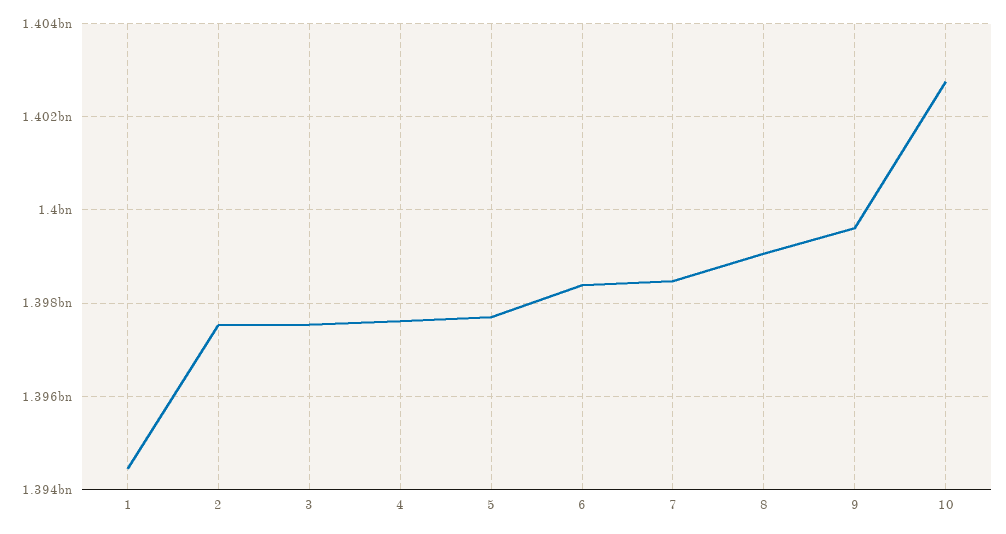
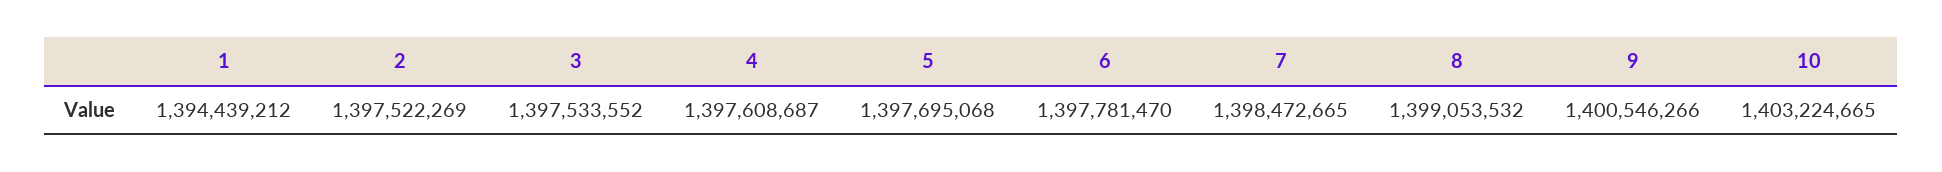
  {
    "1": 1394439212,
    "2": 1397522269,
    "3": 1397533552,
    "4": 1397608687,
    "5": 1397695068,
-   "6": 1398400000,
+   "6": 1397781470,
    "7": 1398472665,
    "8": 1399053532,
-   "9": 1399600000,
+   "9": 1400546266,
-   "10": 1402800000
+   "10": 1403224665
  }

